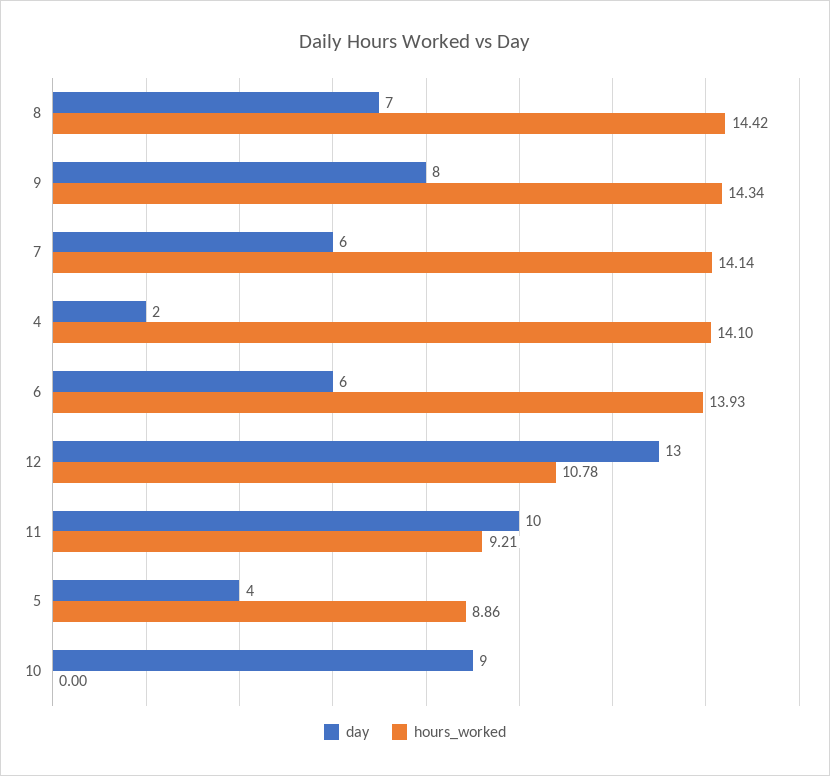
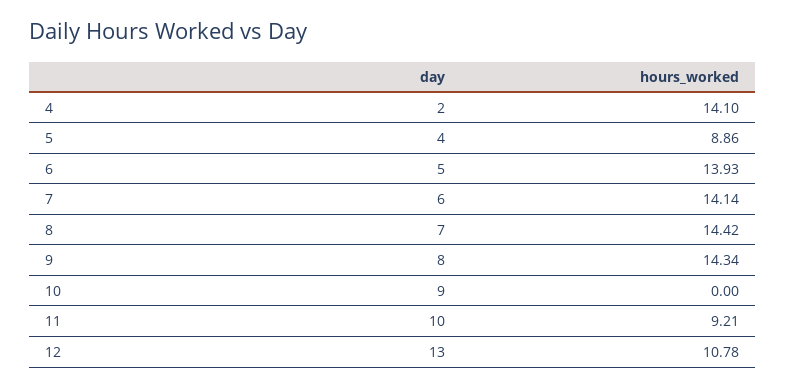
  {
    "day": {
      "8": 7,
      "9": 8,
      "7": 6,
      "4": 2,
-     "6": 6,
+     "6": 5,
      "12": 13,
      "11": 10,
      "5": 4,
      "10": 9
    },
    "hours_worked": {
      "8": 14.42,
      "9": 14.34,
      "7": 14.14,
      "4": 14.1,
      "6": 13.93,
      "12": 10.78,
      "11": 9.21,
      "5": 8.86,
      "10": 0
    }
  }

